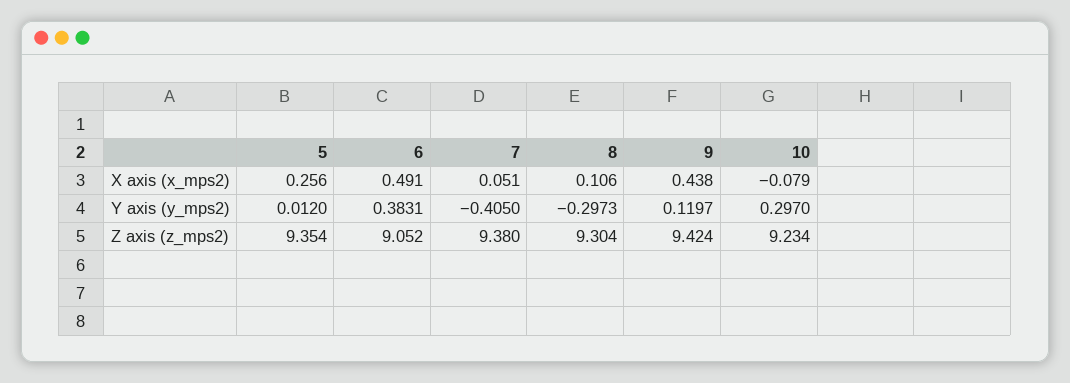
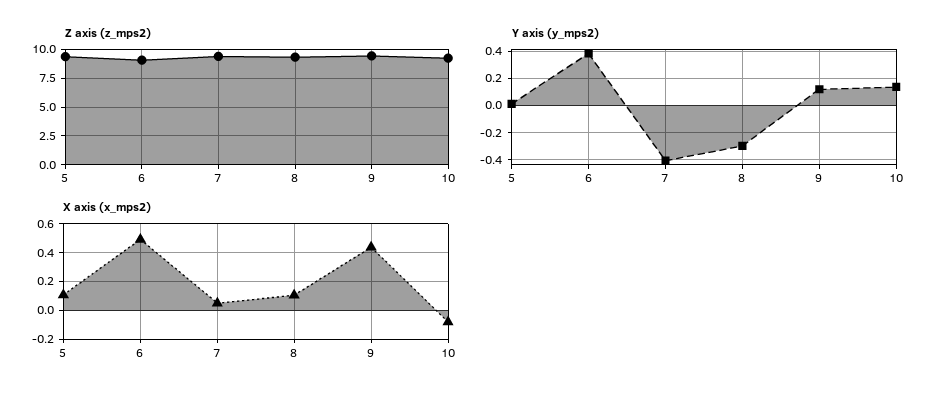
  {
    "X axis (x_mps2)": {
-     "5": 0.256,
+     "5": 0.1,
      "6": 0.491,
      "7": 0.051,
      "8": 0.106,
      "9": 0.438,
      "10": -0.079
    },
    "Y axis (y_mps2)": {
      "5": 0.012,
      "6": 0.3831,
      "7": -0.405,
      "8": -0.2973,
      "9": 0.1197,
-     "10": 0.297
+     "10": 0.15
    },
    "Z axis (z_mps2)": {
      "5": 9.354,
      "6": 9.052,
      "7": 9.38,
      "8": 9.304,
      "9": 9.424,
      "10": 9.234
    }
  }

